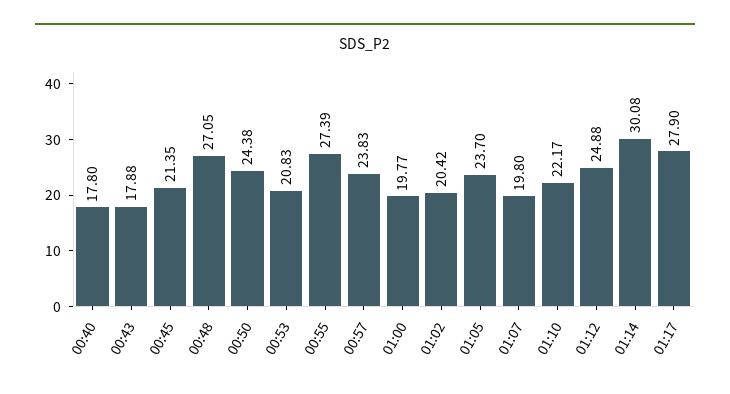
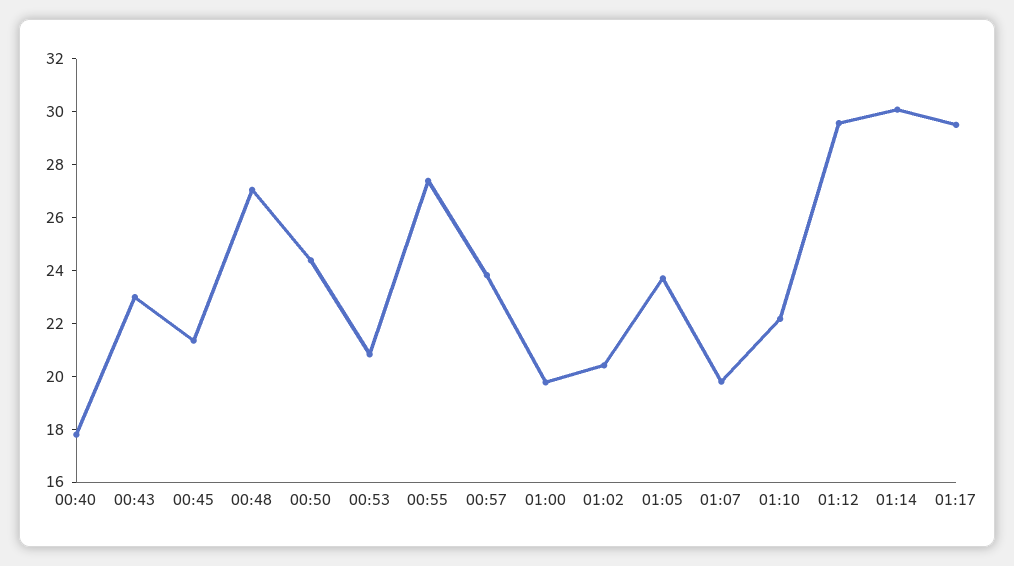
  {
    "00:40": 17.8,
-   "00:43": 17.88,
+   "00:43": 23,
    "00:45": 21.35,
    "00:48": 27.05,
    "00:50": 24.38,
    "00:53": 20.83,
    "00:55": 27.39,
    "00:57": 23.83,
    "01:00": 19.77,
    "01:02": 20.42,
    "01:05": 23.7,
    "01:07": 19.8,
    "01:10": 22.17,
-   "01:12": 24.88,
+   "01:12": 29.5,
    "01:14": 30.08,
-   "01:17": 27.9
+   "01:17": 29.5
  }

